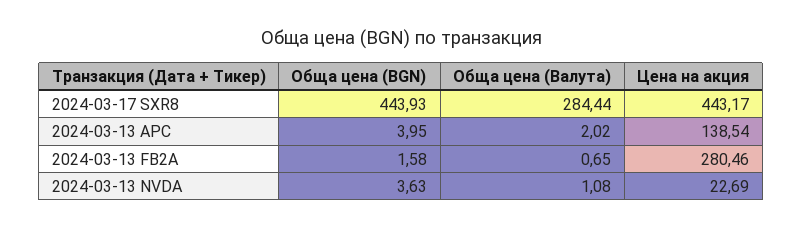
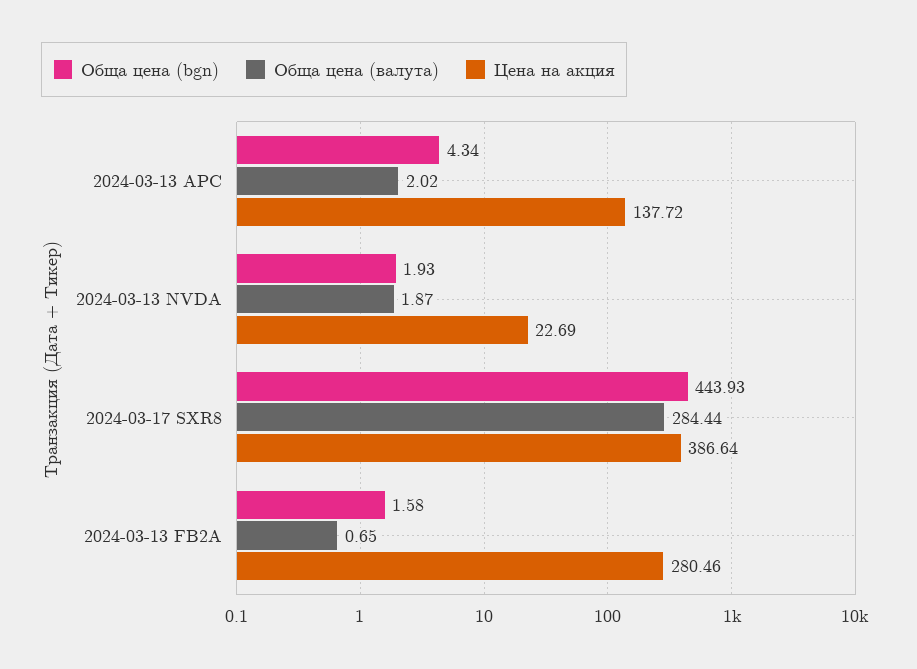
  {
    "Обща цена (BGN)": {
      "2024-03-17 SXR8": 443.93,
-     "2024-03-13 APC": 3.95,
+     "2024-03-13 APC": 4.34,
      "2024-03-13 FB2A": 1.58,
-     "2024-03-13 NVDA": 3.63
+     "2024-03-13 NVDA": 1.93
    },
    "Обща цена (Валута)": {
      "2024-03-17 SXR8": 284.44,
      "2024-03-13 APC": 2.02,
      "2024-03-13 FB2A": 0.65,
-     "2024-03-13 NVDA": 1.08
+     "2024-03-13 NVDA": 1.87
    },
    "Цена на акция": {
-     "2024-03-17 SXR8": 443.17,
+     "2024-03-17 SXR8": 386.64,
-     "2024-03-13 APC": 138.54,
+     "2024-03-13 APC": 137.72,
      "2024-03-13 FB2A": 280.46,
      "2024-03-13 NVDA": 22.69
    }
  }

